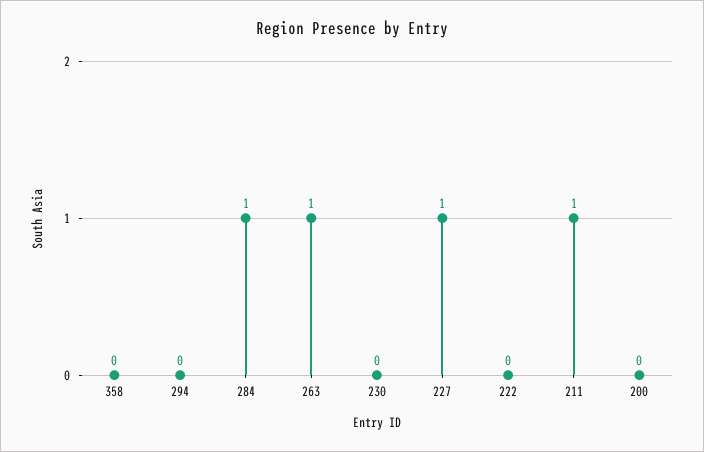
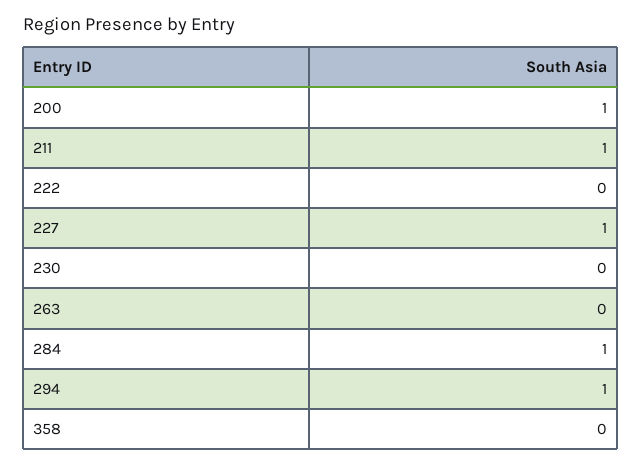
  {
    "358": 0,
-   "294": 0,
+   "294": 1,
    "284": 1,
-   "263": 1,
+   "263": 0,
    "230": 0,
    "227": 1,
    "222": 0,
    "211": 1,
-   "200": 0
+   "200": 1
  }

